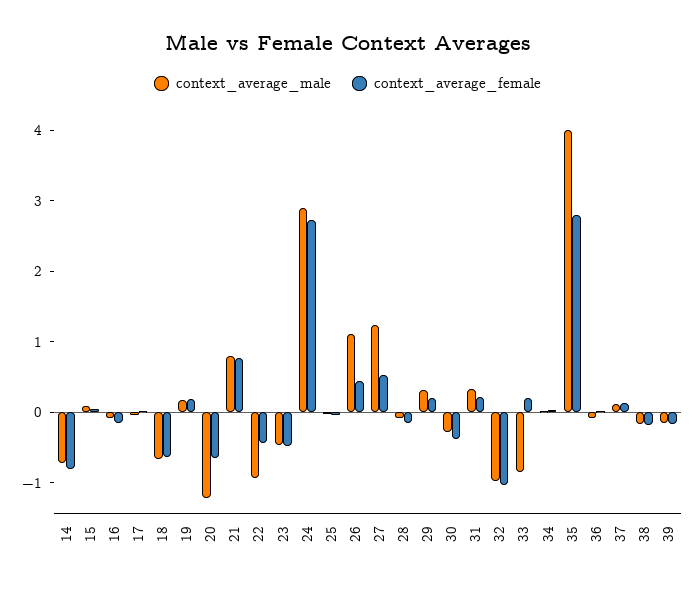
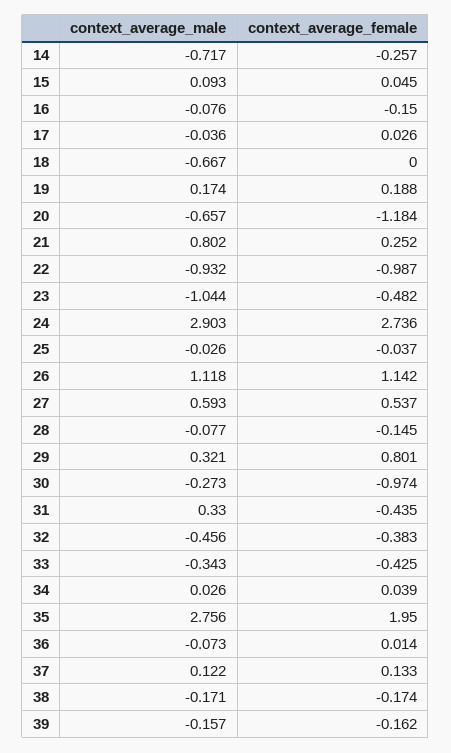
  {
    "context_average_male": {
      "14": -0.717,
      "15": 0.093,
      "16": -0.076,
      "17": -0.036,
      "18": -0.667,
      "19": 0.174,
-     "20": -1.2,
+     "20": -0.657,
      "21": 0.802,
      "22": -0.932,
-     "23": -0.4,
+     "23": -1.044,
      "24": 2.903,
      "25": -0.026,
      "26": 1.118,
-     "27": 1.2,
+     "27": 0.593,
      "28": -0.077,
      "29": 0.321,
      "30": -0.273,
      "31": 0.33,
-     "32": -1,
+     "32": -0.456,
-     "33": -0.8,
+     "33": -0.343,
      "34": 0.026,
-     "35": 4,
+     "35": 2.756,
      "36": -0.073,
      "37": 0.122,
      "38": -0.171,
      "39": -0.157
    },
    "context_average_female": {
-     "14": -0.8,
+     "14": -0.257,
      "15": 0.045,
      "16": -0.15,
      "17": 0.026,
-     "18": -0.6,
+     "18": 0,
      "19": 0.188,
-     "20": -0.6,
+     "20": -1.184,
-     "21": 0.8,
+     "21": 0.252,
-     "22": -0.4,
+     "22": -0.987,
      "23": -0.482,
      "24": 2.736,
      "25": -0.037,
-     "26": 0.4,
+     "26": 1.142,
      "27": 0.537,
      "28": -0.145,
-     "29": 0.2,
+     "29": 0.801,
-     "30": -0.4,
+     "30": -0.974,
-     "31": 0.2,
+     "31": -0.435,
-     "32": -1,
+     "32": -0.383,
-     "33": 0.2,
+     "33": -0.425,
      "34": 0.039,
-     "35": 2.8,
+     "35": 1.95,
      "36": 0.014,
      "37": 0.133,
      "38": -0.174,
      "39": -0.162
    }
  }

